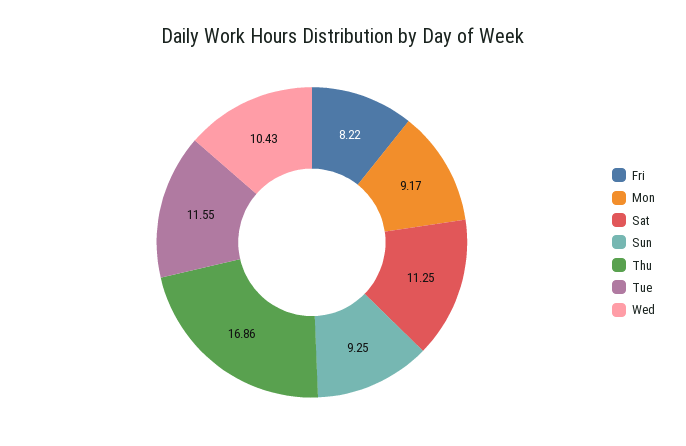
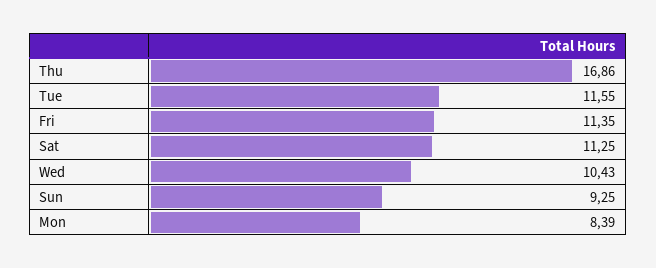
  {
-   "Fri": 8.22,
+   "Fri": 11.35,
-   "Mon": 9.17,
+   "Mon": 8.39,
    "Sat": 11.25,
    "Sun": 9.25,
    "Thu": 16.86,
    "Tue": 11.55,
    "Wed": 10.43
  }

